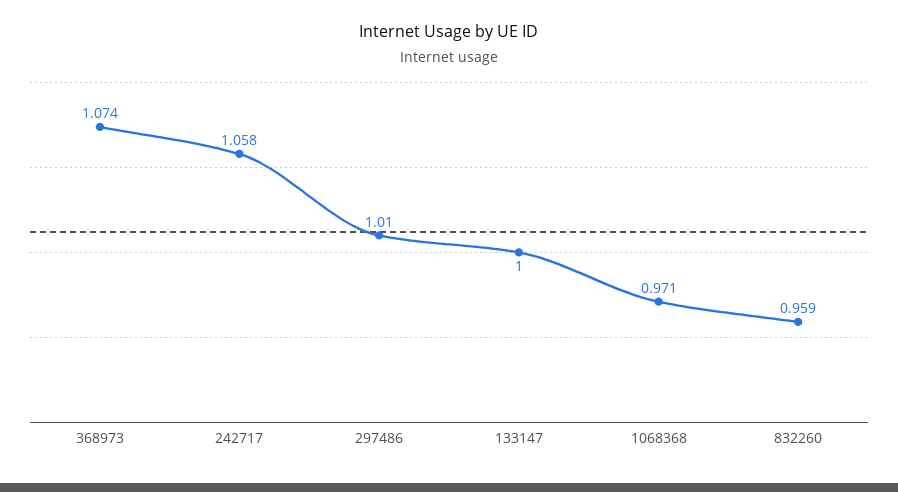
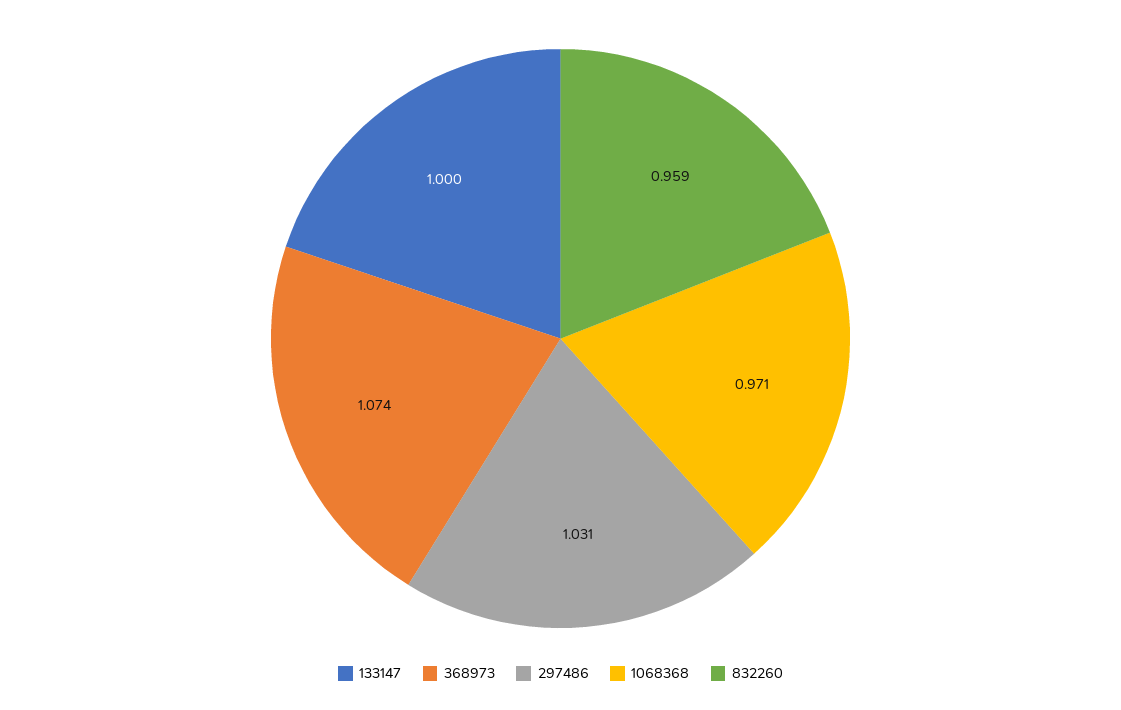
  {
    "368973": 1.074,
-   "242717": 1.058,
-   "297486": 1.01,
+   "297486": 1.031,
    "133147": 1,
    "1068368": 0.971,
    "832260": 0.959
  }

